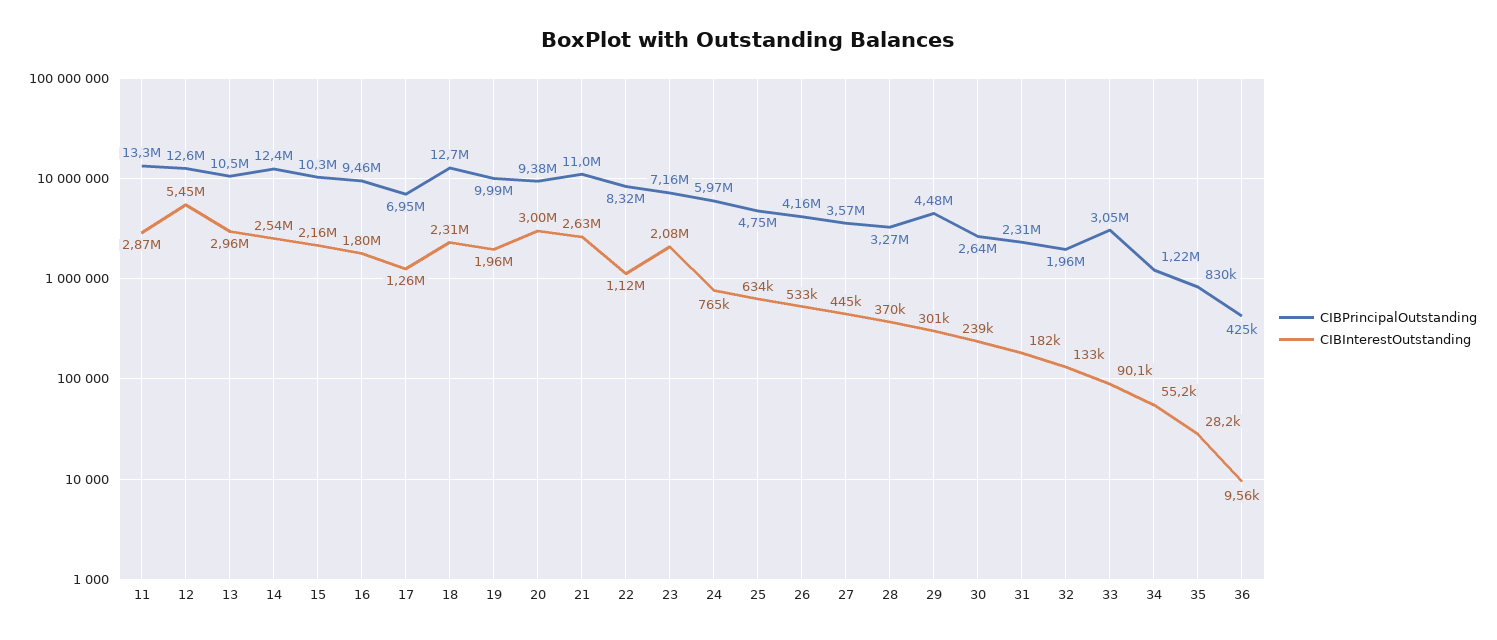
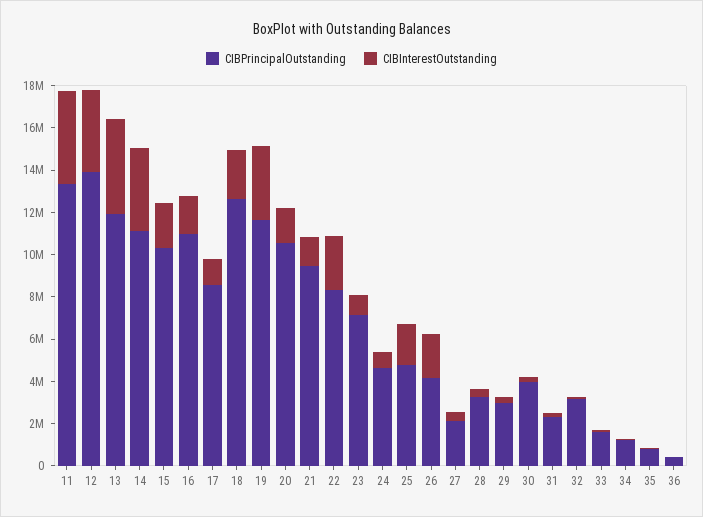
  {
    "CIBPrincipalOutstanding": {
      "11": 13300000,
-     "12": 12600000,
+     "12": 14000000,
-     "13": 10500000,
+     "13": 12000000,
-     "14": 12400000,
+     "14": 11000000,
      "15": 10300000,
-     "16": 9460000,
+     "16": 11000000,
-     "17": 6950000,
+     "17": 8500000,
      "18": 12700000,
-     "19": 9990000,
+     "19": 11500000,
-     "20": 9380000,
+     "20": 10500000,
-     "21": 11000000,
+     "21": 9500000,
      "22": 8320000,
      "23": 7160000,
-     "24": 5970000,
+     "24": 4500000,
      "25": 4750000,
      "26": 4160000,
-     "27": 3570000,
+     "27": 2000000,
      "28": 3270000,
-     "29": 4480000,
+     "29": 3000000,
-     "30": 2640000,
+     "30": 4000000,
      "31": 2310000,
-     "32": 1960000,
+     "32": 3000000,
-     "33": 3050000,
+     "33": 1500000,
      "34": 1220000,
      "35": 830000,
      "36": 425000
    },
    "CIBInterestOutstanding": {
-     "11": 2870000,
+     "11": 4500000,
-     "12": 5450000,
+     "12": 4000000,
-     "13": 2960000,
+     "13": 4500000,
-     "14": 2540000,
+     "14": 4000000,
      "15": 2160000,
      "16": 1800000,
      "17": 1260000,
      "18": 2310000,
-     "19": 1960000,
+     "19": 3500000,
-     "20": 3000000,
+     "20": 1500000,
-     "21": 2630000,
+     "21": 1500000,
-     "22": 1120000,
+     "22": 2500000,
-     "23": 2080000,
+     "23": 1000000,
      "24": 765000,
-     "25": 634000,
+     "25": 2000000,
-     "26": 533000,
+     "26": 2000000,
      "27": 445000,
      "28": 370000,
      "29": 301000,
      "30": 239000,
      "31": 182000,
      "32": 133000,
      "33": 90100,
      "34": 55200,
      "35": 28200,
      "36": 9560
    }
  }

